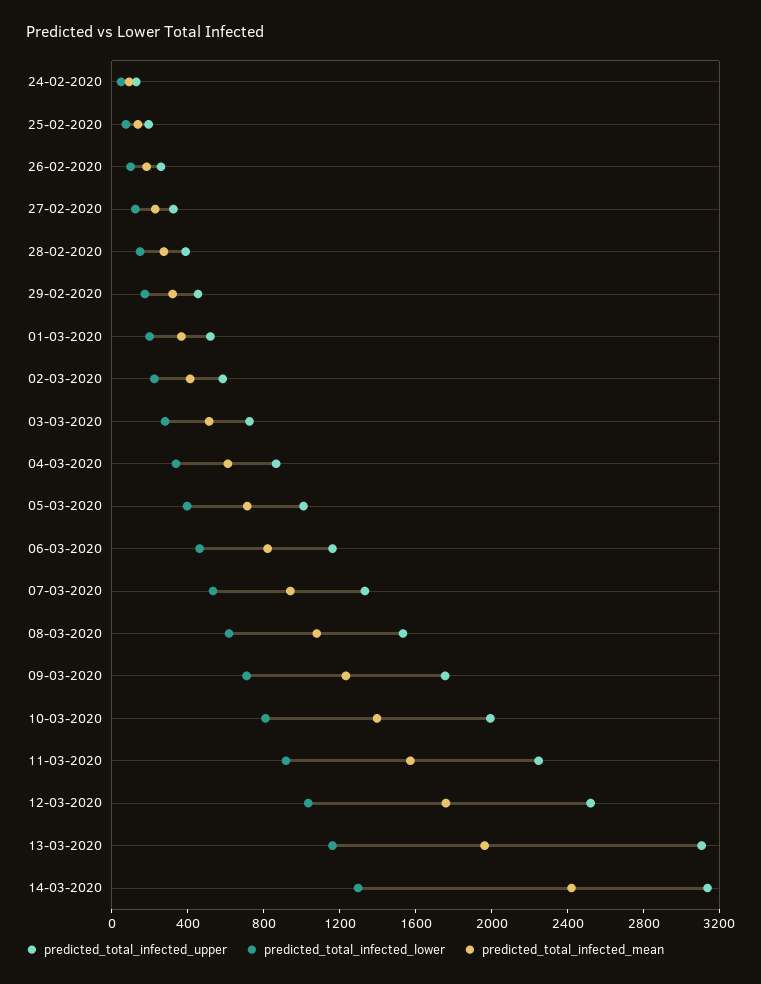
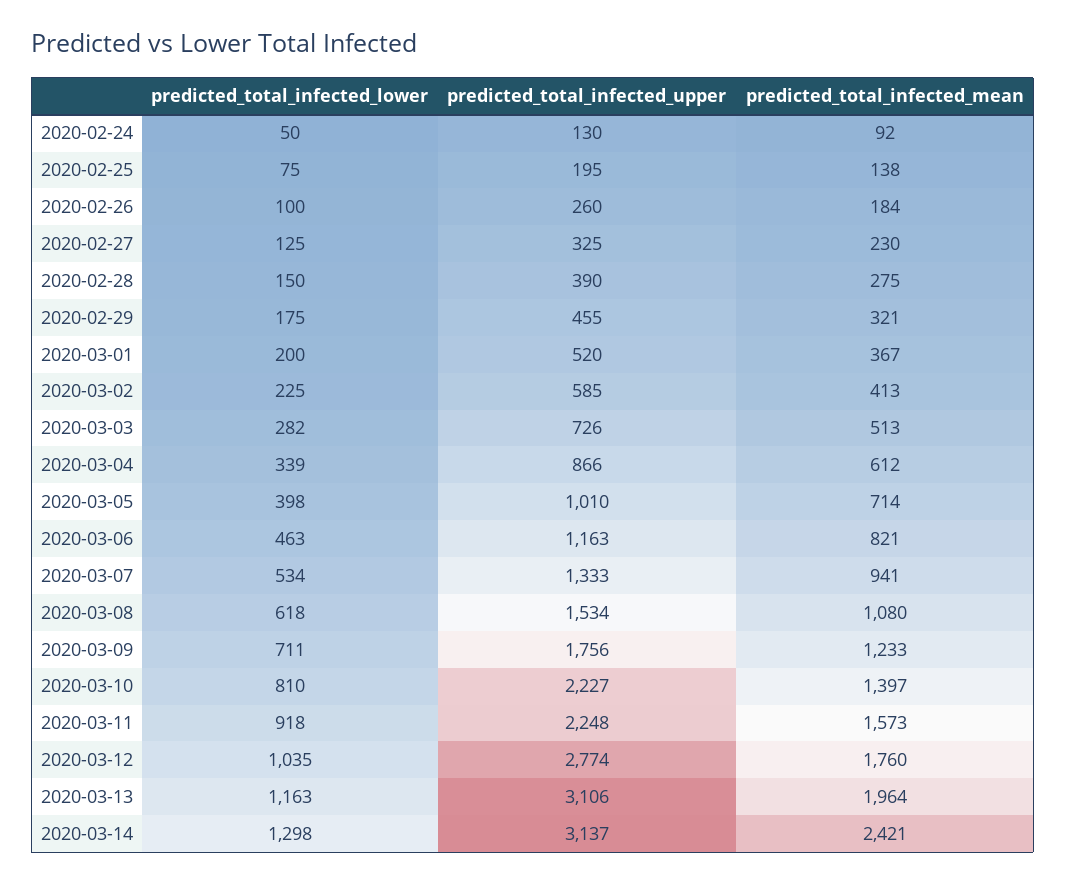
  {
    "predicted_total_infected_upper": {
      "24-02-2020": 130,
      "25-02-2020": 195,
      "26-02-2020": 260,
      "27-02-2020": 325,
      "28-02-2020": 390,
      "29-02-2020": 455,
      "01-03-2020": 520,
      "02-03-2020": 585,
      "03-03-2020": 726,
      "04-03-2020": 866,
      "05-03-2020": 1010,
      "06-03-2020": 1163,
      "07-03-2020": 1333,
      "08-03-2020": 1534,
      "09-03-2020": 1756,
-     "10-03-2020": 2000,
+     "10-03-2020": 2227,
      "11-03-2020": 2248,
-     "12-03-2020": 2500,
+     "12-03-2020": 2774,
      "13-03-2020": 3106,
      "14-03-2020": 3137
    },
    "predicted_total_infected_lower": {
      "24-02-2020": 50,
      "25-02-2020": 75,
      "26-02-2020": 100,
      "27-02-2020": 125,
      "28-02-2020": 150,
      "29-02-2020": 175,
      "01-03-2020": 200,
      "02-03-2020": 225,
      "03-03-2020": 282,
      "04-03-2020": 339,
      "05-03-2020": 398,
      "06-03-2020": 463,
      "07-03-2020": 534,
      "08-03-2020": 618,
      "09-03-2020": 711,
      "10-03-2020": 810,
      "11-03-2020": 918,
      "12-03-2020": 1035,
      "13-03-2020": 1163,
      "14-03-2020": 1298
    },
    "predicted_total_infected_mean": {
      "24-02-2020": 92,
      "25-02-2020": 138,
      "26-02-2020": 184,
      "27-02-2020": 230,
      "28-02-2020": 275,
      "29-02-2020": 321,
      "01-03-2020": 367,
      "02-03-2020": 413,
      "03-03-2020": 513,
      "04-03-2020": 612,
      "05-03-2020": 714,
      "06-03-2020": 821,
      "07-03-2020": 941,
      "08-03-2020": 1080,
      "09-03-2020": 1233,
      "10-03-2020": 1397,
      "11-03-2020": 1573,
      "12-03-2020": 1760,
      "13-03-2020": 1964,
      "14-03-2020": 2421
    }
  }

